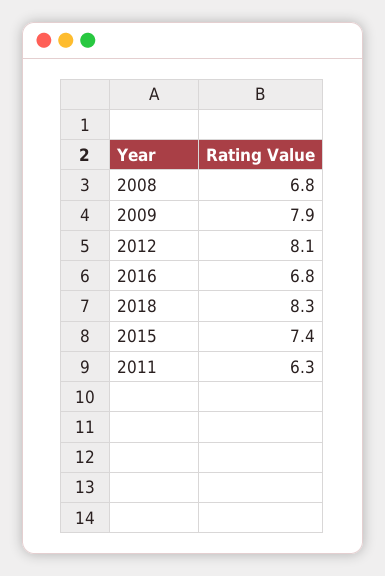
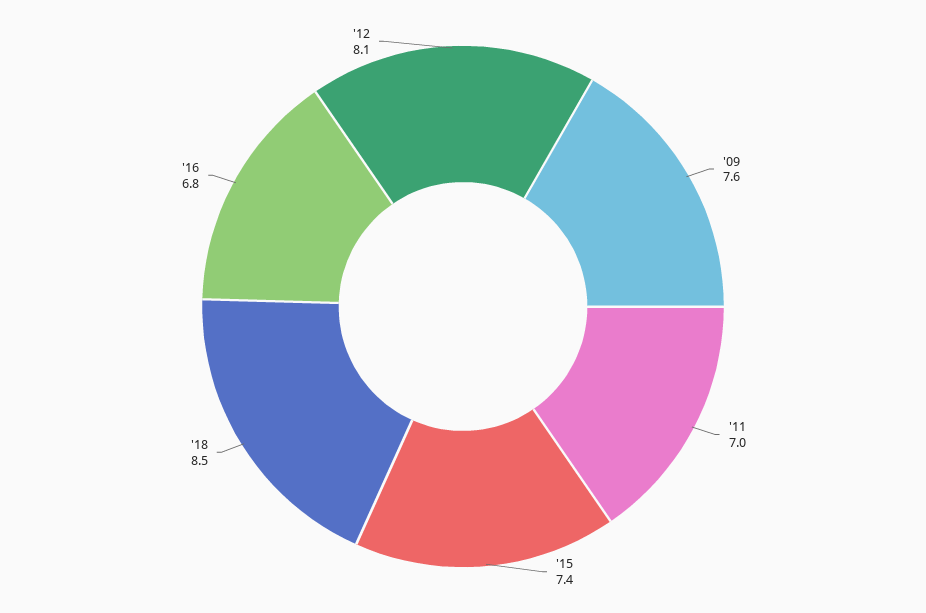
  {
-   "2008": 6.8,
-   "2009": 7.9,
+   "2009": 7.6,
    "2012": 8.1,
    "2016": 6.8,
-   "2018": 8.3,
+   "2018": 8.5,
    "2015": 7.4,
-   "2011": 6.3
+   "2011": 7
  }

